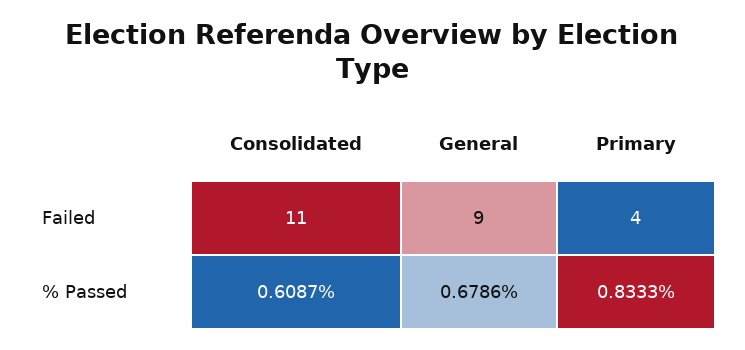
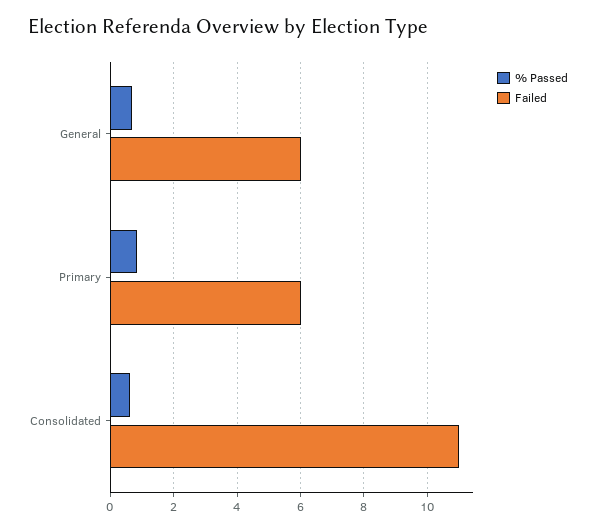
  {
    "Failed": {
      "Consolidated": 11,
-     "General": 9,
+     "General": 6,
-     "Primary": 4
+     "Primary": 6
    },
    "% Passed": {
      "Consolidated": 0.6087,
      "General": 0.6786,
      "Primary": 0.8333
    }
  }

